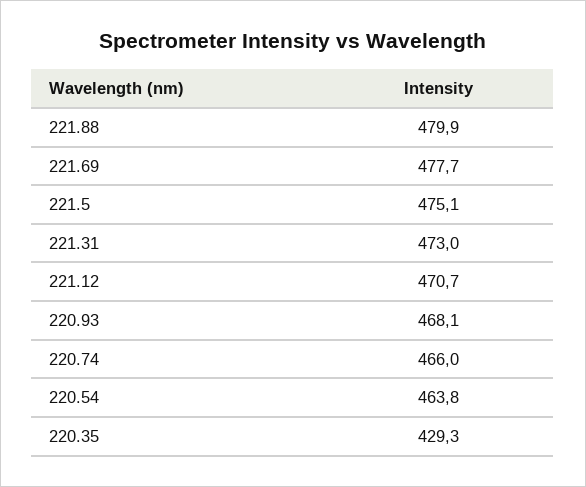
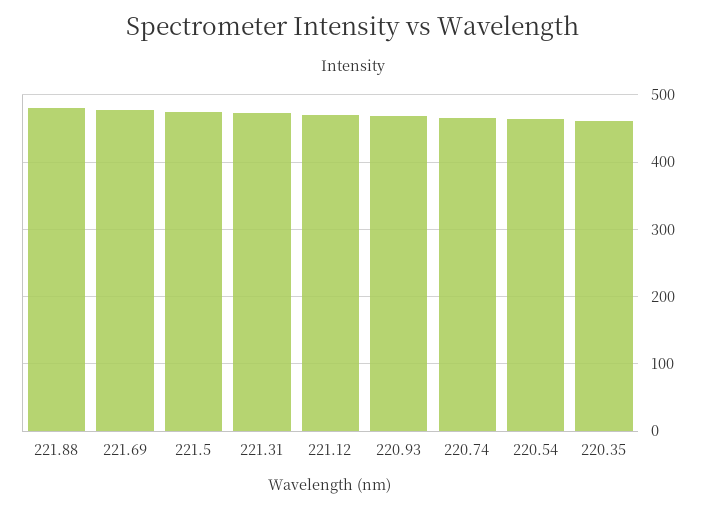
  {
    "221.88": 479.9,
    "221.69": 477.7,
    "221.5": 475.1,
    "221.31": 473,
    "221.12": 470.7,
    "220.93": 468.1,
    "220.74": 466,
    "220.54": 463.8,
-   "220.35": 429.3
+   "220.35": 460
  }

